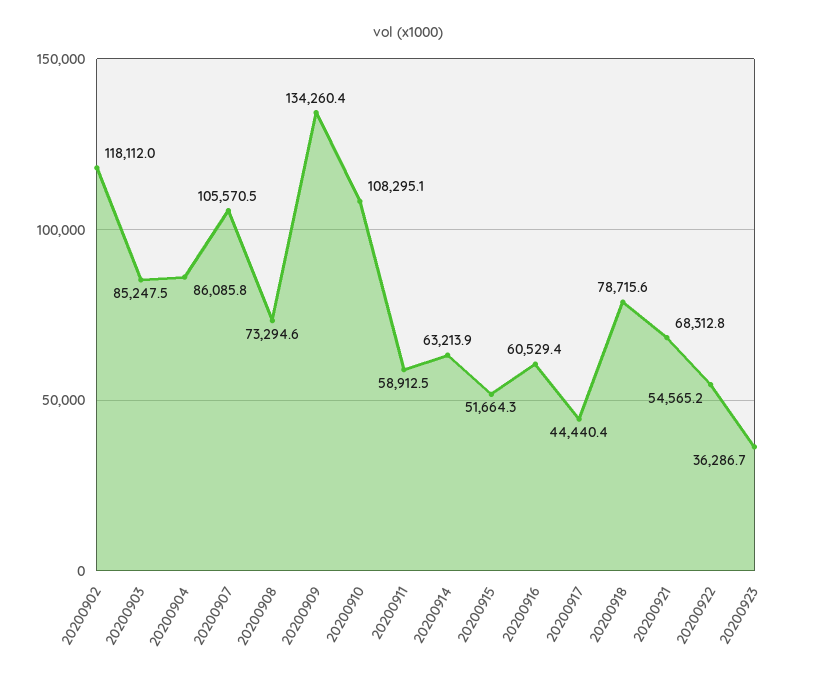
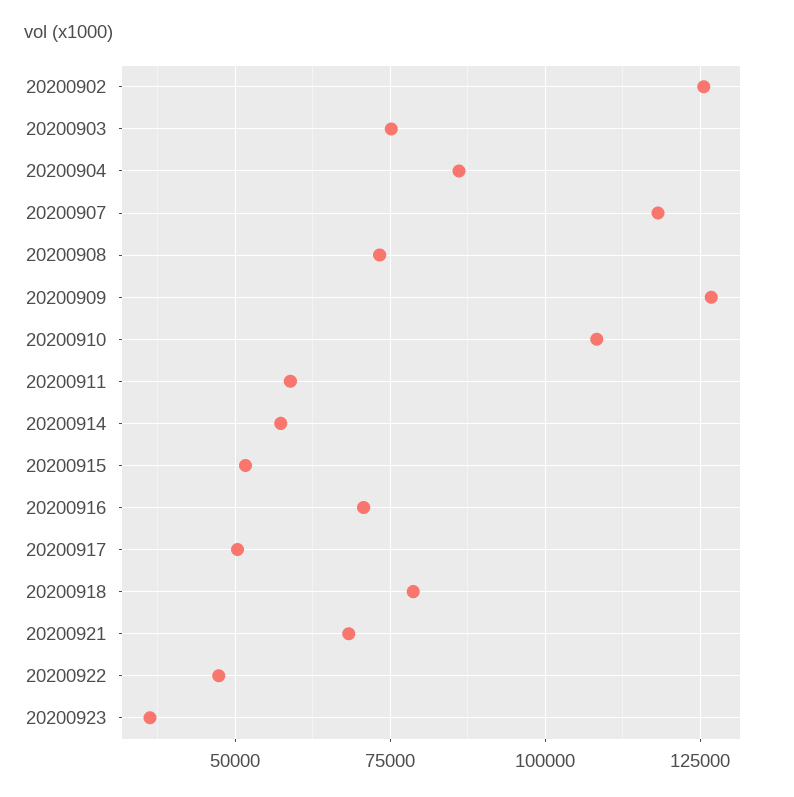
  {
-   "20200902": 118112,
+   "20200902": 125000,
-   "20200903": 85247.5,
+   "20200903": 75000,
    "20200904": 86085.8,
-   "20200907": 105570.5,
+   "20200907": 117500,
    "20200908": 73294.6,
-   "20200909": 134260.4,
+   "20200909": 127500,
    "20200910": 108295.1,
    "20200911": 58912.5,
-   "20200914": 63213.9,
+   "20200914": 57500,
    "20200915": 51664.3,
-   "20200916": 60529.4,
+   "20200916": 70000,
-   "20200917": 44440.4,
+   "20200917": 50000,
    "20200918": 78715.6,
    "20200921": 68312.8,
-   "20200922": 54565.2,
+   "20200922": 47500,
    "20200923": 36286.7
  }

